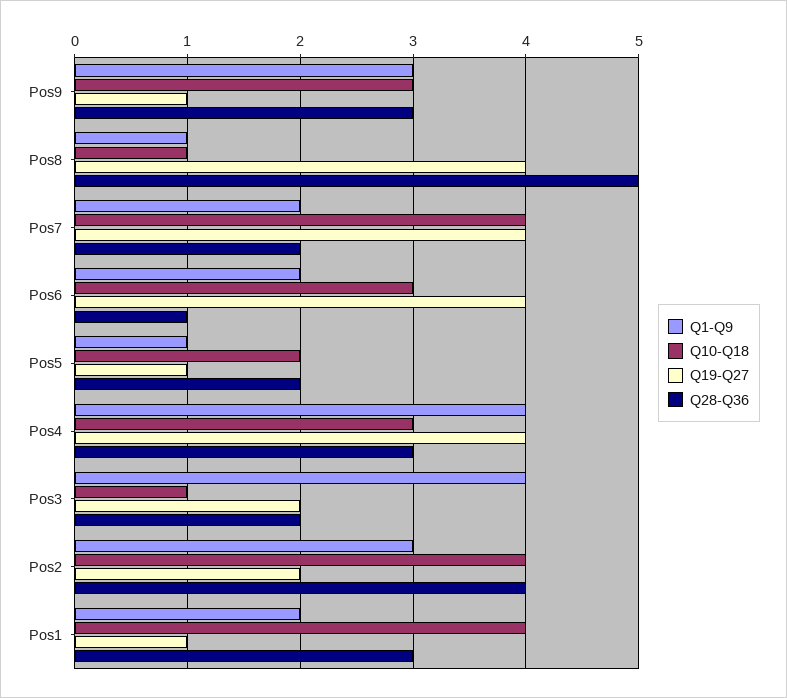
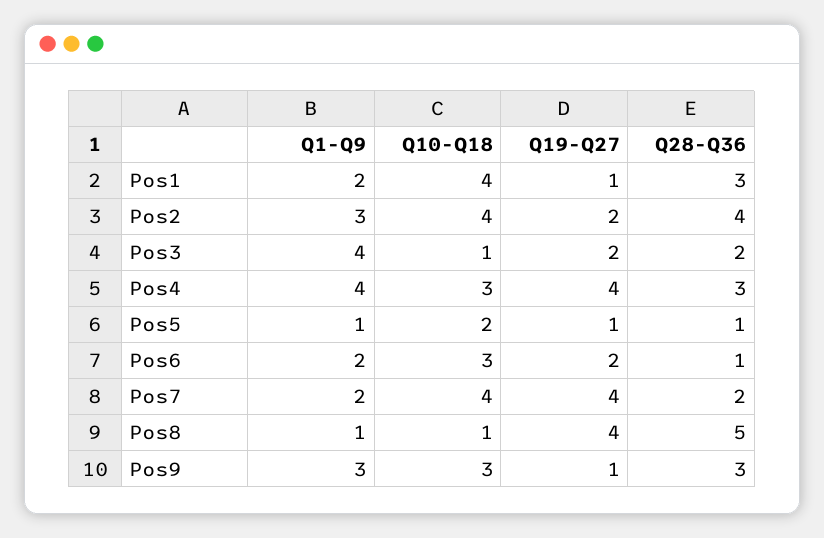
  {
    "Q1-Q9": {
      "Pos9": 3,
      "Pos8": 1,
      "Pos7": 2,
      "Pos6": 2,
      "Pos5": 1,
      "Pos4": 4,
      "Pos3": 4,
      "Pos2": 3,
      "Pos1": 2
    },
    "Q10-Q18": {
      "Pos9": 3,
      "Pos8": 1,
      "Pos7": 4,
      "Pos6": 3,
      "Pos5": 2,
      "Pos4": 3,
      "Pos3": 1,
      "Pos2": 4,
      "Pos1": 4
    },
    "Q19-Q27": {
      "Pos9": 1,
      "Pos8": 4,
      "Pos7": 4,
-     "Pos6": 4,
+     "Pos6": 2,
      "Pos5": 1,
      "Pos4": 4,
      "Pos3": 2,
      "Pos2": 2,
      "Pos1": 1
    },
    "Q28-Q36": {
      "Pos9": 3,
      "Pos8": 5,
      "Pos7": 2,
      "Pos6": 1,
-     "Pos5": 2,
+     "Pos5": 1,
      "Pos4": 3,
      "Pos3": 2,
      "Pos2": 4,
      "Pos1": 3
    }
  }

